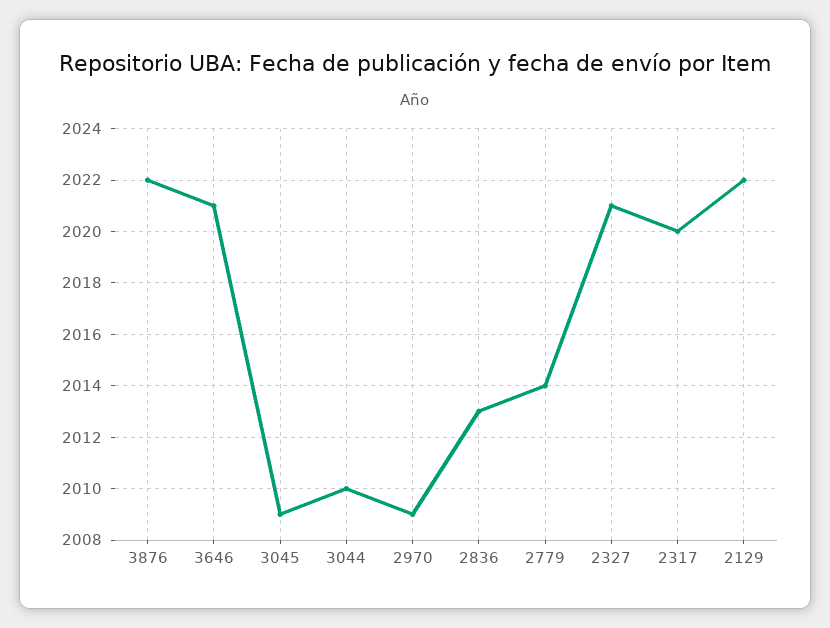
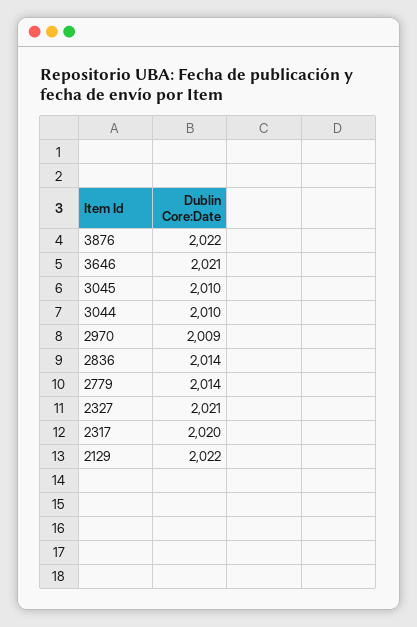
  {
    "3876": 2022,
    "3646": 2021,
-   "3045": 2009,
+   "3045": 2010,
    "3044": 2010,
    "2970": 2009,
-   "2836": 2013,
+   "2836": 2014,
    "2779": 2014,
    "2327": 2021,
    "2317": 2020,
    "2129": 2022
  }

